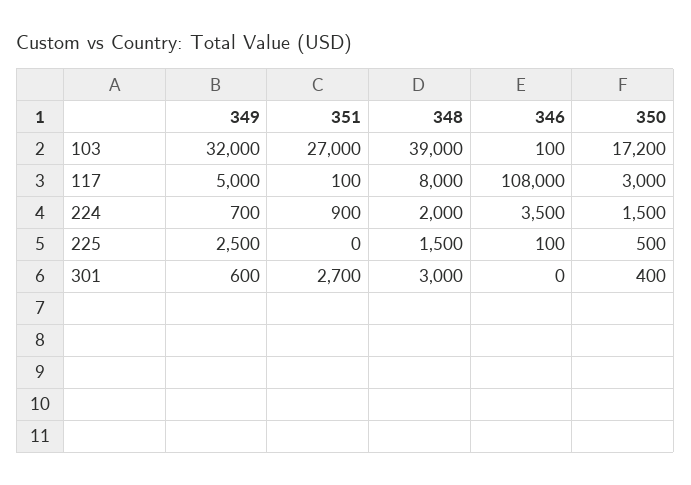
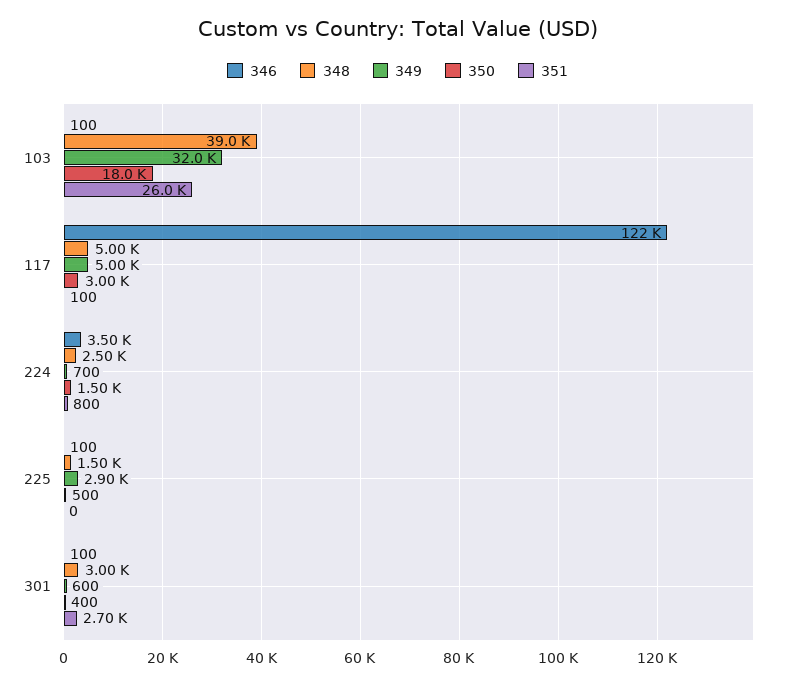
  {
    "349": {
      "103": 32000,
      "117": 5000,
      "224": 700,
-     "225": 2500,
+     "225": 2900,
      "301": 600
    },
    "351": {
-     "103": 27000,
+     "103": 26000,
      "117": 100,
-     "224": 900,
+     "224": 800,
      "225": 0,
      "301": 2700
    },
    "348": {
      "103": 39000,
-     "117": 8000,
+     "117": 5000,
-     "224": 2000,
+     "224": 2500,
      "225": 1500,
      "301": 3000
    },
    "346": {
      "103": 100,
-     "117": 108000,
+     "117": 122000,
      "224": 3500,
      "225": 100,
-     "301": 0
+     "301": 100
    },
    "350": {
-     "103": 17200,
+     "103": 18000,
      "117": 3000,
      "224": 1500,
      "225": 500,
      "301": 400
    }
  }

